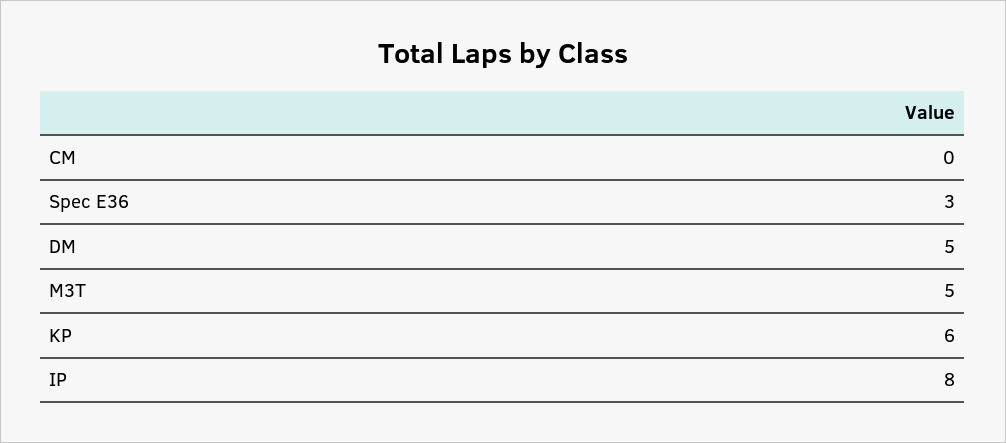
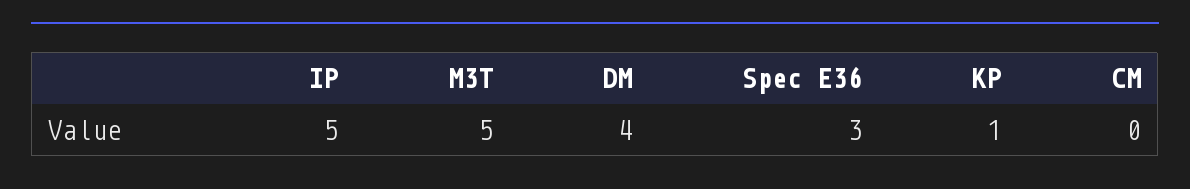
  {
    "CM": 0,
    "Spec E36": 3,
-   "DM": 5,
+   "DM": 4,
    "M3T": 5,
-   "KP": 6,
+   "KP": 1,
-   "IP": 8
+   "IP": 5
  }

